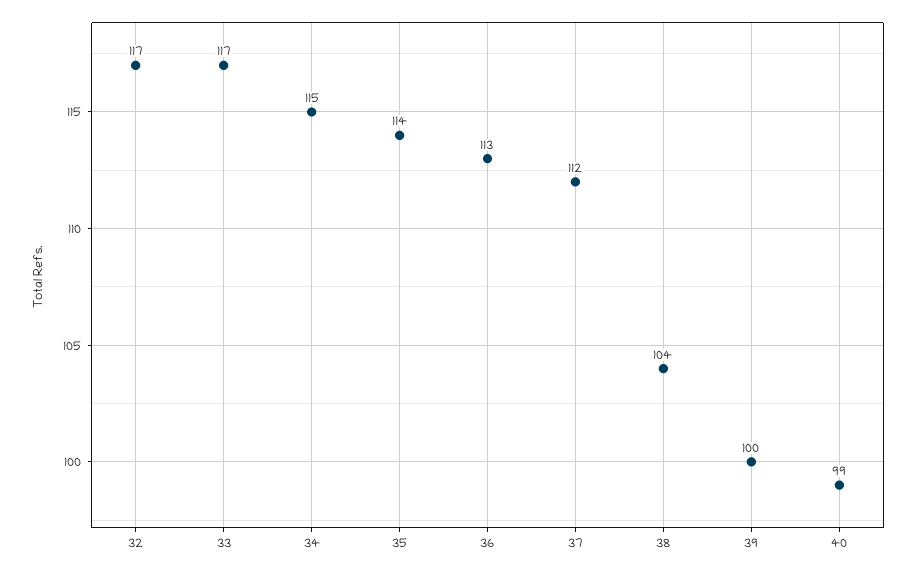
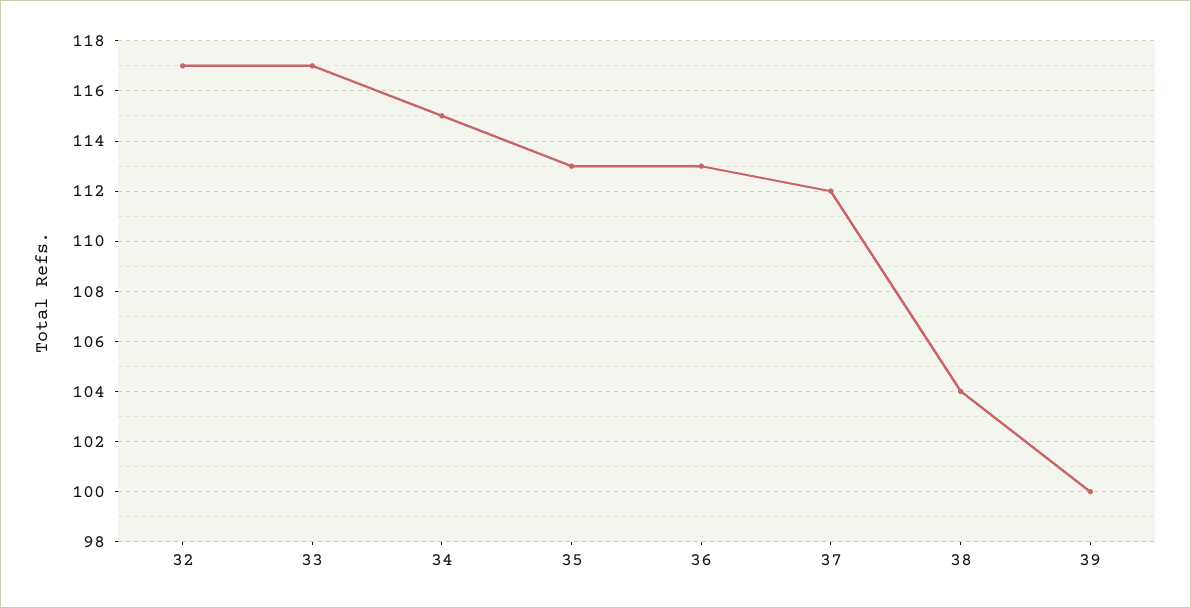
  {
    "32": 117,
    "33": 117,
    "34": 115,
-   "35": 114,
+   "35": 113,
    "36": 113,
    "37": 112,
    "38": 104,
-   "39": 100,
+   "39": 100
-   "40": 99
  }

